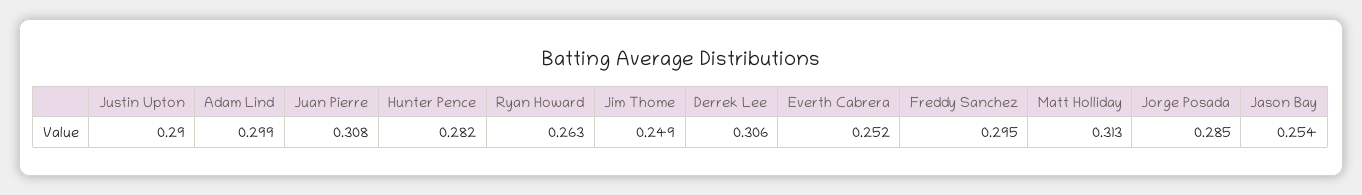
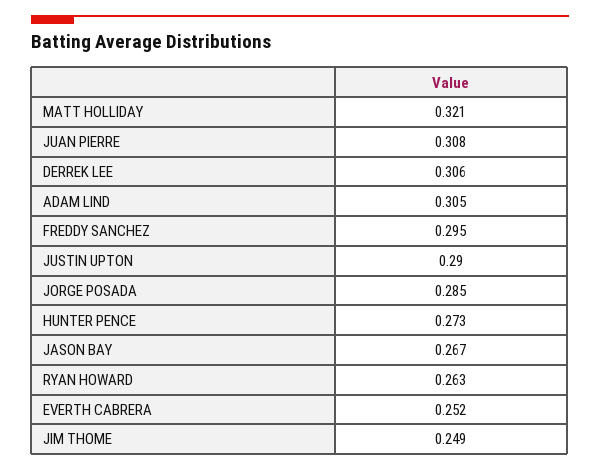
  {
    "Justin Upton": 0.29,
-   "Adam Lind": 0.299,
+   "Adam Lind": 0.305,
    "Juan Pierre": 0.308,
-   "Hunter Pence": 0.282,
+   "Hunter Pence": 0.273,
    "Ryan Howard": 0.263,
    "Jim Thome": 0.249,
    "Derrek Lee": 0.306,
    "Everth Cabrera": 0.252,
    "Freddy Sanchez": 0.295,
-   "Matt Holliday": 0.313,
+   "Matt Holliday": 0.321,
    "Jorge Posada": 0.285,
-   "Jason Bay": 0.254
+   "Jason Bay": 0.267
  }

